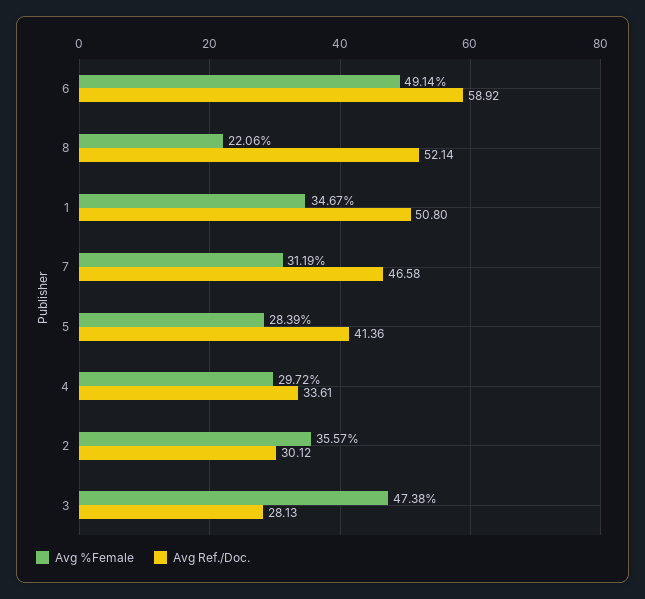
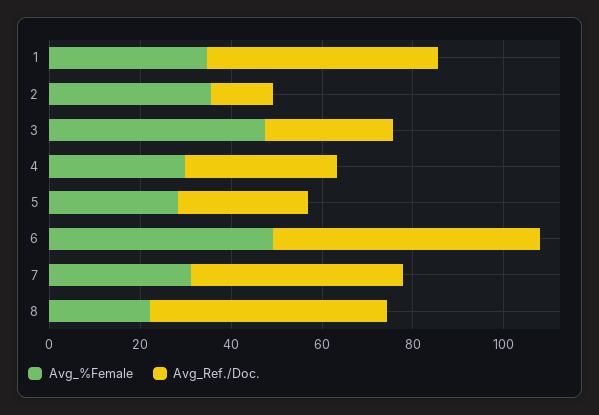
  {
    "Avg %Female": {
      "6": 49.14,
      "8": 22.06,
      "1": 34.67,
      "7": 31.19,
      "5": 28.39,
      "4": 29.72,
      "2": 35.57,
      "3": 47.38
    },
    "Avg Ref./Doc.": {
      "6": 58.92,
      "8": 52.14,
      "1": 50.8,
      "7": 46.58,
-     "5": 41.36,
+     "5": 30,
      "4": 33.61,
-     "2": 30.12,
+     "2": 15,
      "3": 28.13
    }
  }

